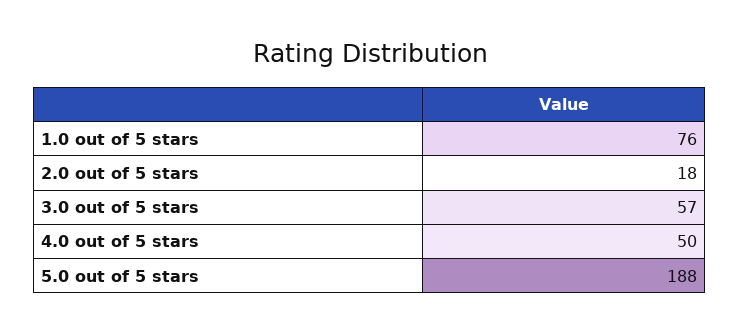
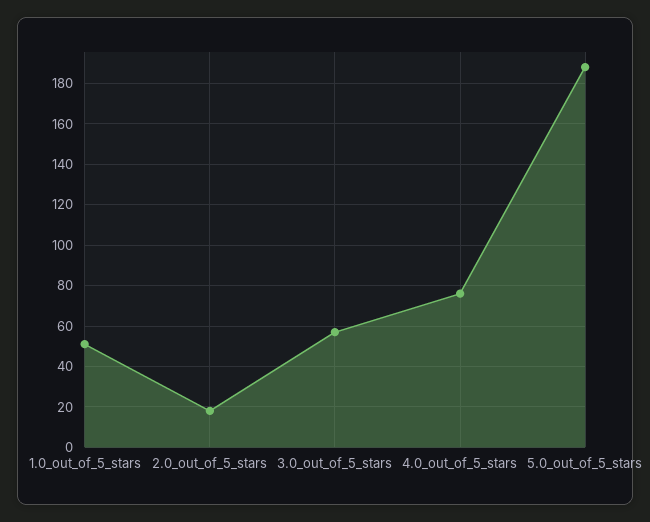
  {
-   "1.0 out of 5 stars": 76,
+   "1.0 out of 5 stars": 50,
    "2.0 out of 5 stars": 18,
    "3.0 out of 5 stars": 57,
-   "4.0 out of 5 stars": 50,
+   "4.0 out of 5 stars": 75,
    "5.0 out of 5 stars": 188
  }

